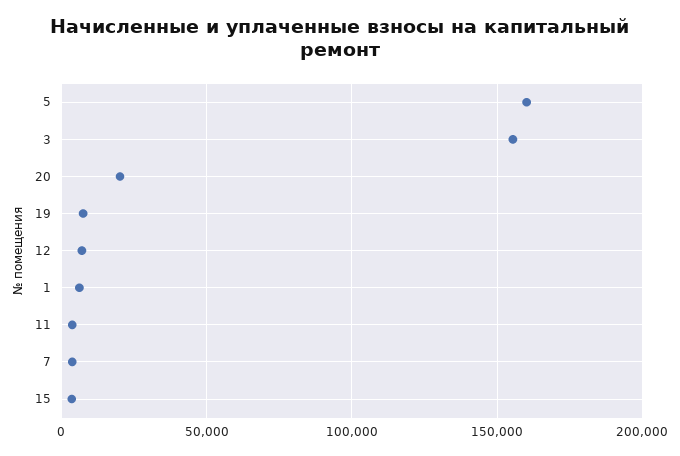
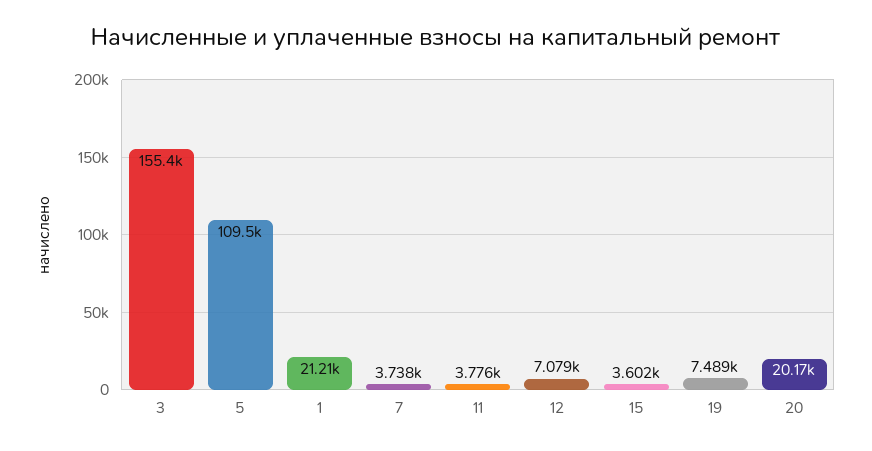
  {
-   "5": 160000,
+   "5": 109500,
    "3": 155400,
    "20": 20170,
    "19": 7489,
    "12": 7079,
-   "1": 5000,
+   "1": 21210,
    "11": 3776,
    "7": 3738,
    "15": 3602
  }

